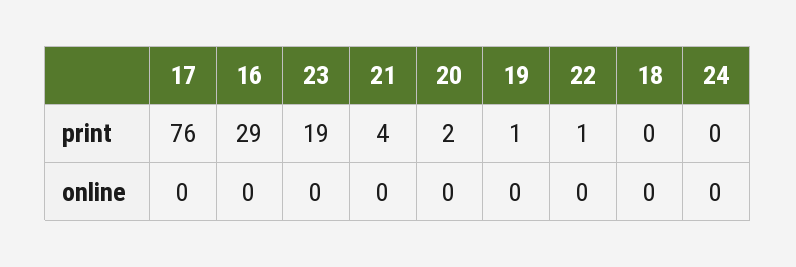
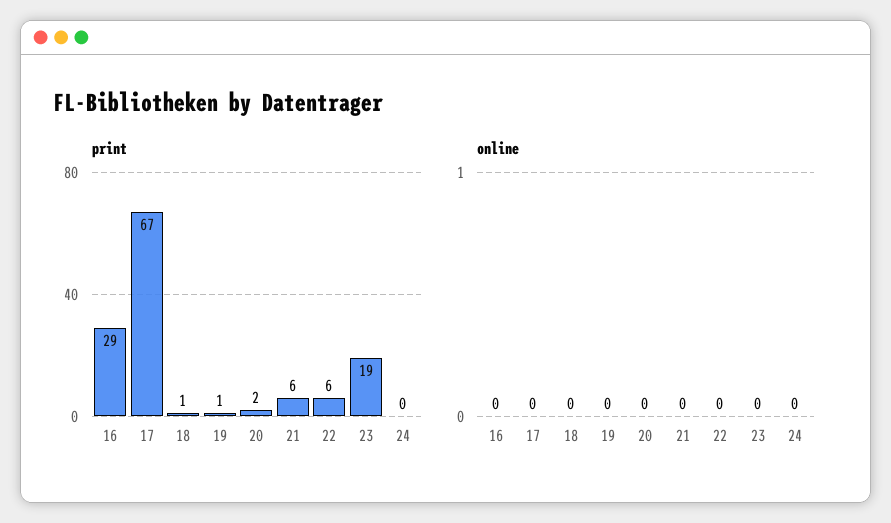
  {
    "print": {
-     "17": 76,
+     "17": 67,
      "16": 29,
      "23": 19,
-     "21": 4,
+     "21": 6,
      "20": 2,
      "19": 1,
-     "22": 1,
+     "22": 6,
-     "18": 0,
+     "18": 1,
      "24": 0
    },
    "online": {
      "17": 0,
      "16": 0,
      "23": 0,
      "21": 0,
      "20": 0,
      "19": 0,
      "22": 0,
      "18": 0,
      "24": 0
    }
  }

